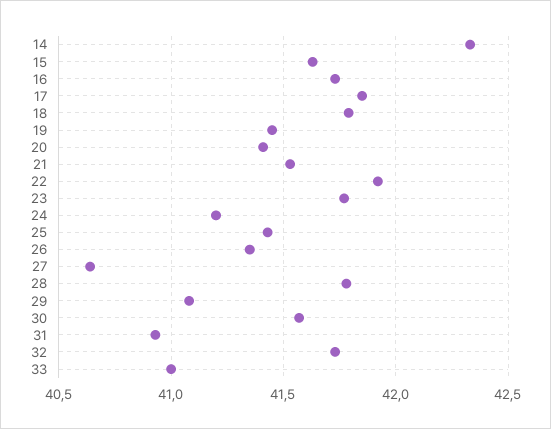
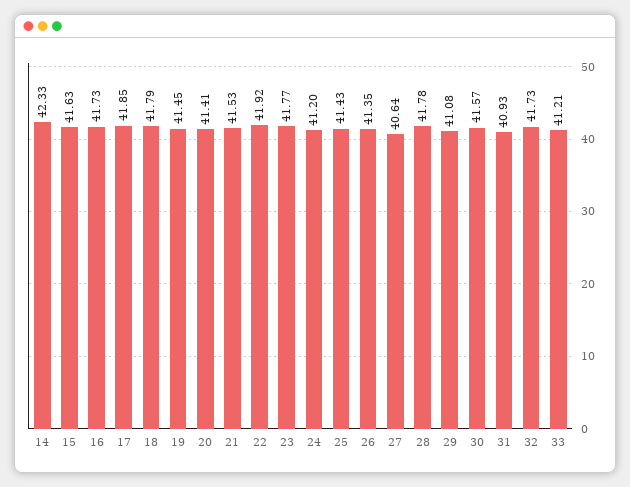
  {
    "14": 42.33,
    "15": 41.63,
    "16": 41.73,
    "17": 41.85,
    "18": 41.79,
    "19": 41.45,
    "20": 41.41,
    "21": 41.53,
    "22": 41.92,
    "23": 41.77,
    "24": 41.2,
    "25": 41.43,
    "26": 41.35,
    "27": 40.64,
    "28": 41.78,
    "29": 41.08,
    "30": 41.57,
    "31": 40.93,
    "32": 41.73,
-   "33": 41
+   "33": 41.21
  }

